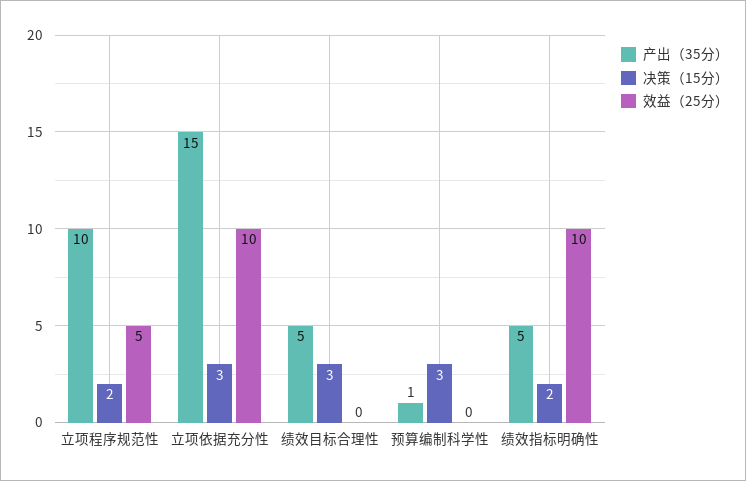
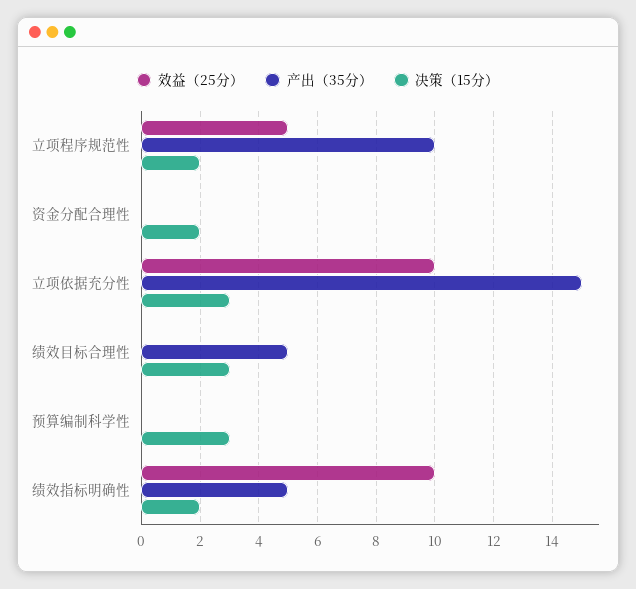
  {
    "产出（35分）": {
      "立项程序规范性": 10,
      "立项依据充分性": 15,
      "绩效目标合理性": 5,
-     "预算编制科学性": 1,
+     "预算编制科学性": 0,
-     "绩效指标明确性": 5
+     "绩效指标明确性": 5,
+     "资金分配合理性": 0
    },
    "决策（15分）": {
      "立项程序规范性": 2,
      "立项依据充分性": 3,
      "绩效目标合理性": 3,
      "预算编制科学性": 3,
-     "绩效指标明确性": 2
+     "绩效指标明确性": 2,
+     "资金分配合理性": 2
    },
    "效益（25分）": {
      "立项程序规范性": 5,
      "立项依据充分性": 10,
      "绩效目标合理性": 0,
      "预算编制科学性": 0,
-     "绩效指标明确性": 10
+     "绩效指标明确性": 10,
+     "资金分配合理性": 0
    }
  }

